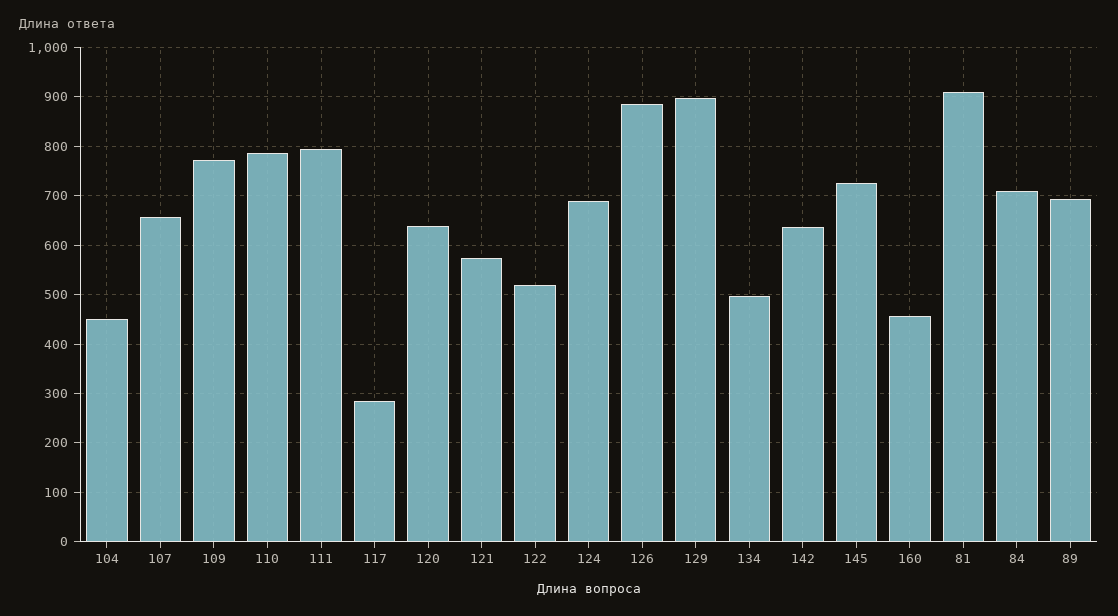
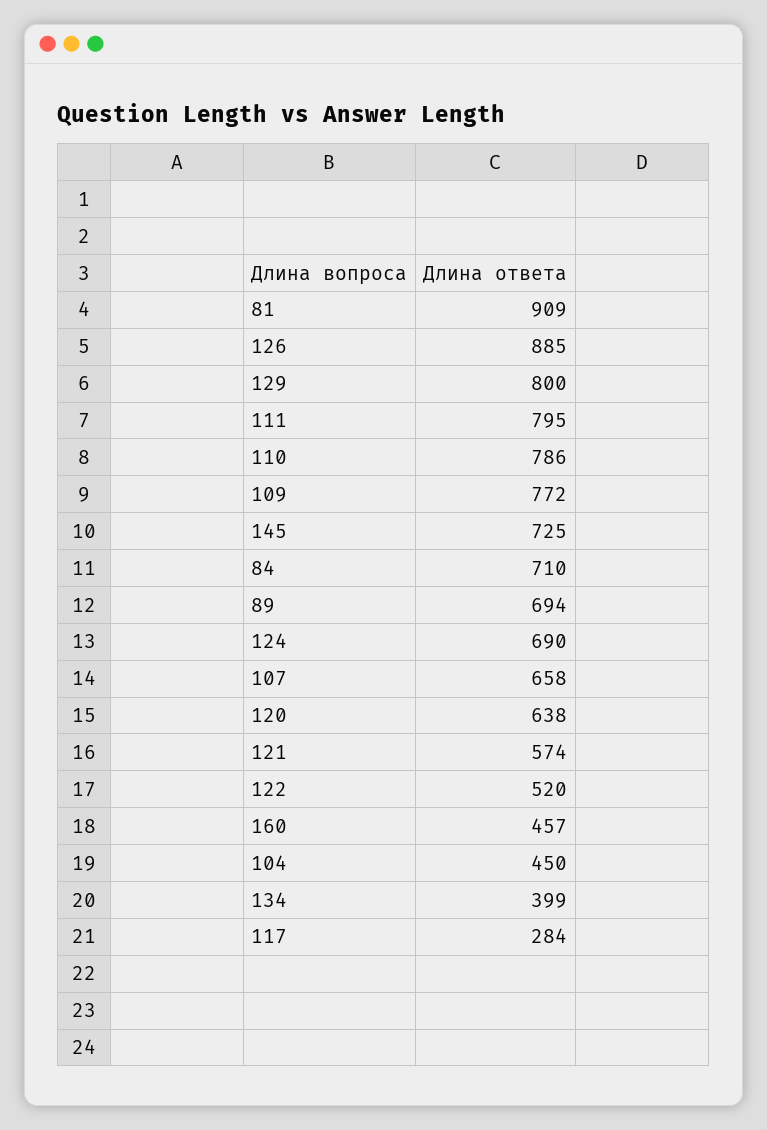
  {
    "104": 450,
    "107": 658,
    "109": 772,
    "110": 786,
    "111": 795,
    "117": 284,
    "120": 638,
    "121": 574,
    "122": 520,
    "124": 690,
    "126": 885,
-   "129": 900,
+   "129": 800,
-   "134": 500,
+   "134": 399,
-   "142": 640,
    "145": 725,
    "160": 457,
    "81": 909,
    "84": 710,
    "89": 694
  }

